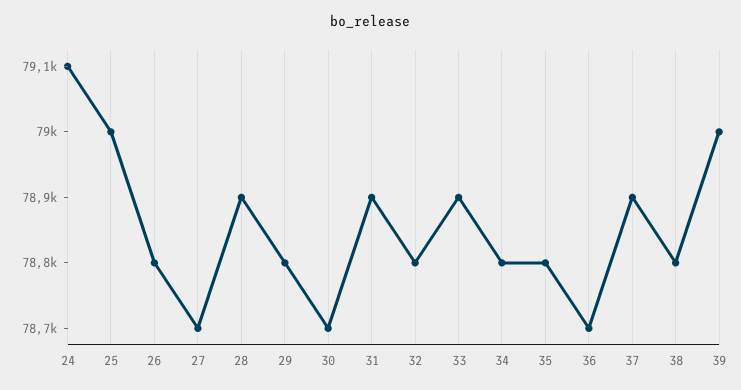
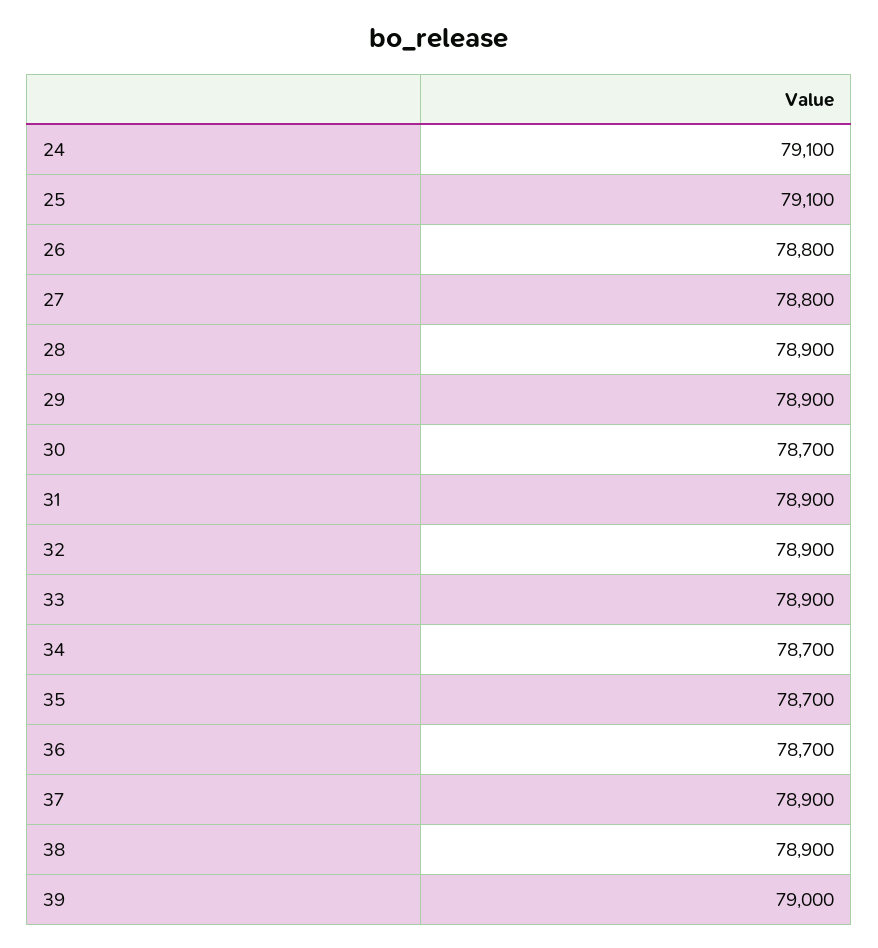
  {
    "24": 79100,
-   "25": 79000,
+   "25": 79100,
    "26": 78800,
-   "27": 78700,
+   "27": 78800,
    "28": 78900,
-   "29": 78800,
+   "29": 78900,
    "30": 78700,
    "31": 78900,
-   "32": 78800,
+   "32": 78900,
    "33": 78900,
-   "34": 78800,
+   "34": 78700,
-   "35": 78800,
+   "35": 78700,
    "36": 78700,
    "37": 78900,
-   "38": 78800,
+   "38": 78900,
    "39": 79000
  }

